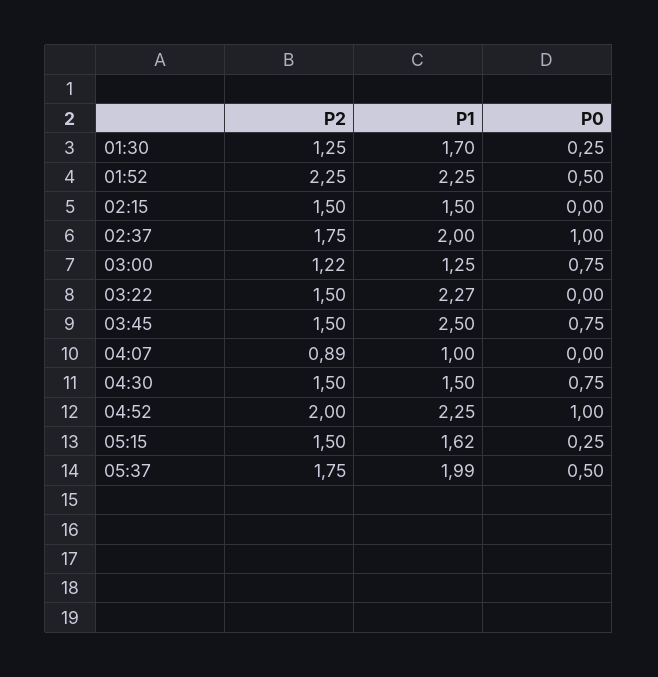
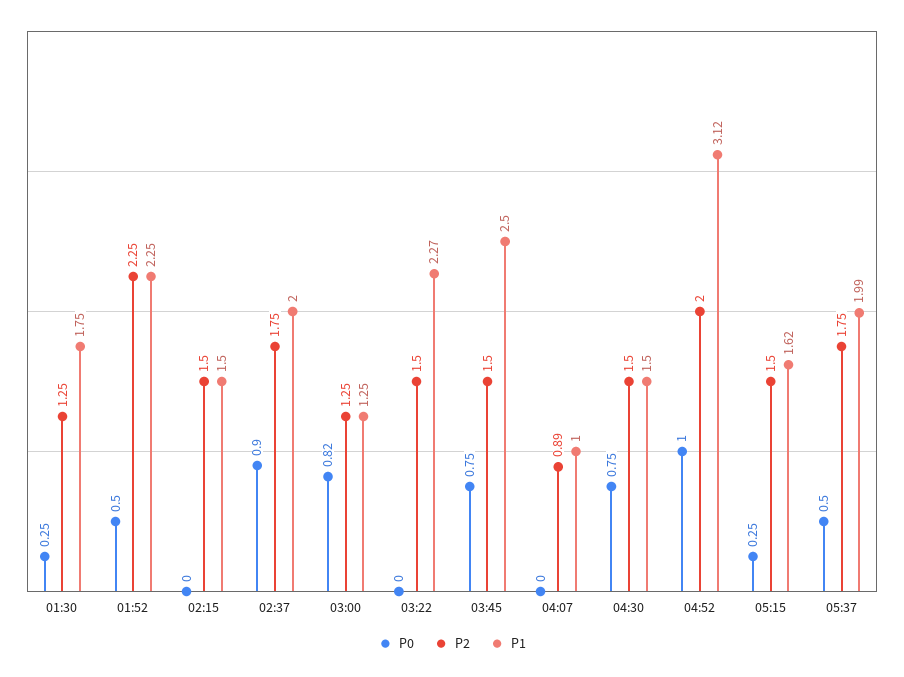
  {
    "P2": {
      "01:30": 1.25,
      "01:52": 2.25,
      "02:15": 1.5,
      "02:37": 1.75,
-     "03:00": 1.22,
+     "03:00": 1.25,
      "03:22": 1.5,
      "03:45": 1.5,
      "04:07": 0.89,
      "04:30": 1.5,
      "04:52": 2,
      "05:15": 1.5,
      "05:37": 1.75
    },
    "P1": {
-     "01:30": 1.7,
+     "01:30": 1.75,
      "01:52": 2.25,
      "02:15": 1.5,
      "02:37": 2,
      "03:00": 1.25,
      "03:22": 2.27,
      "03:45": 2.5,
      "04:07": 1,
      "04:30": 1.5,
-     "04:52": 2.25,
+     "04:52": 3.12,
      "05:15": 1.62,
      "05:37": 1.99
    },
    "P0": {
      "01:30": 0.25,
      "01:52": 0.5,
      "02:15": 0,
-     "02:37": 1,
+     "02:37": 0.9,
-     "03:00": 0.75,
+     "03:00": 0.82,
      "03:22": 0,
      "03:45": 0.75,
      "04:07": 0,
      "04:30": 0.75,
      "04:52": 1,
      "05:15": 0.25,
      "05:37": 0.5
    }
  }

